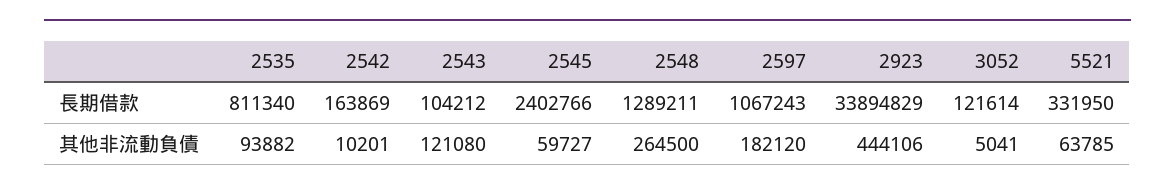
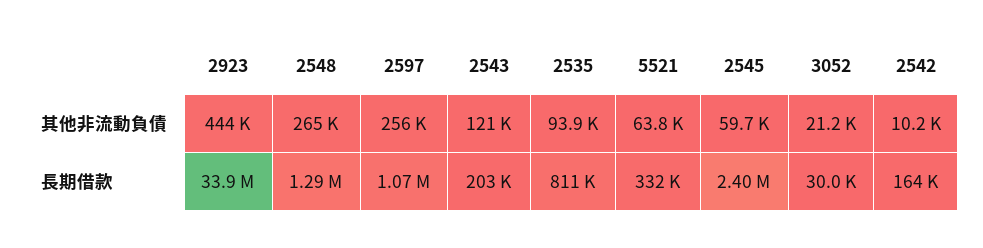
  {
    "2535": {
      "長期借款": 811340,
      "其他非流動負債": 93882
    },
    "2542": {
      "長期借款": 163869,
      "其他非流動負債": 10201
    },
    "2543": {
-     "長期借款": 104212,
+     "長期借款": 203000,
      "其他非流動負債": 121080
    },
    "2545": {
      "長期借款": 2402766,
      "其他非流動負債": 59727
    },
    "2548": {
      "長期借款": 1289211,
      "其他非流動負債": 264500
    },
    "2597": {
      "長期借款": 1067243,
-     "其他非流動負債": 182120
+     "其他非流動負債": 256000
    },
    "2923": {
      "長期借款": 33894829,
      "其他非流動負債": 444106
    },
    "3052": {
-     "長期借款": 121614,
+     "長期借款": 30000,
-     "其他非流動負債": 5041
+     "其他非流動負債": 21200
    },
    "5521": {
      "長期借款": 331950,
      "其他非流動負債": 63785
    }
  }

